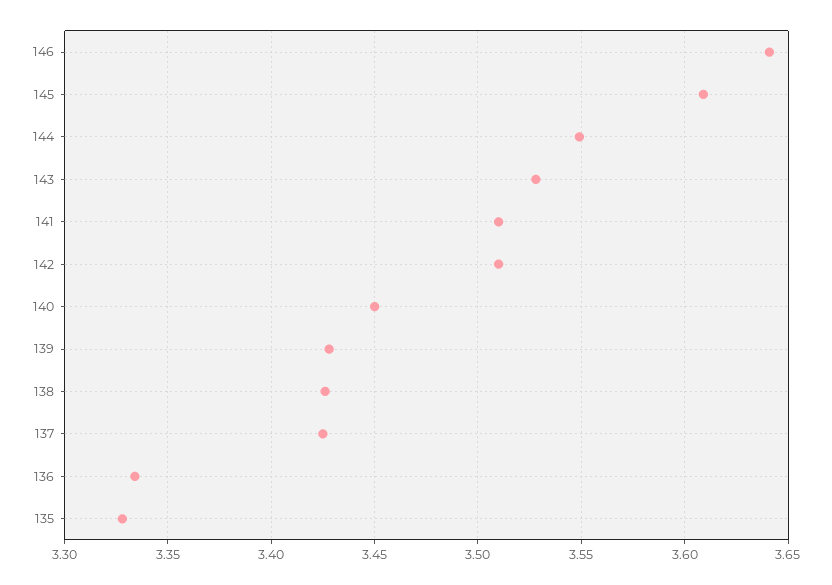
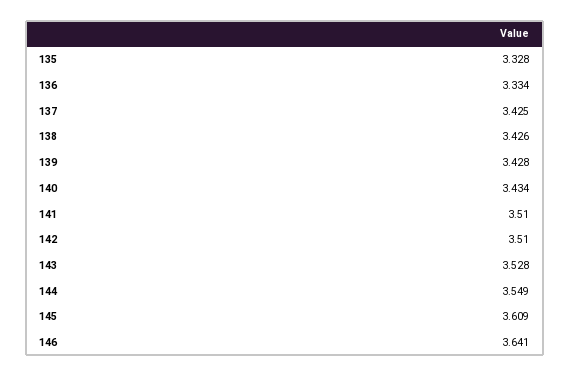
  {
    "146": 3.641,
    "145": 3.609,
    "144": 3.549,
    "143": 3.528,
    "141": 3.51,
    "142": 3.51,
-   "140": 3.45,
+   "140": 3.434,
    "139": 3.428,
    "138": 3.426,
    "137": 3.425,
    "136": 3.334,
    "135": 3.328
  }

